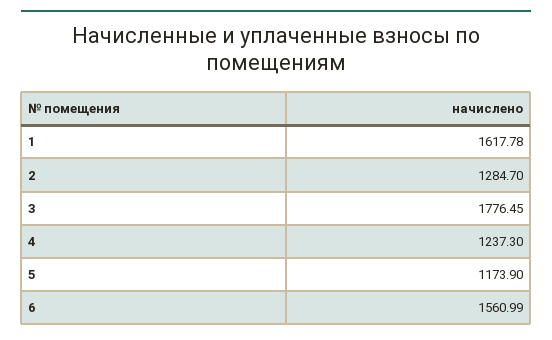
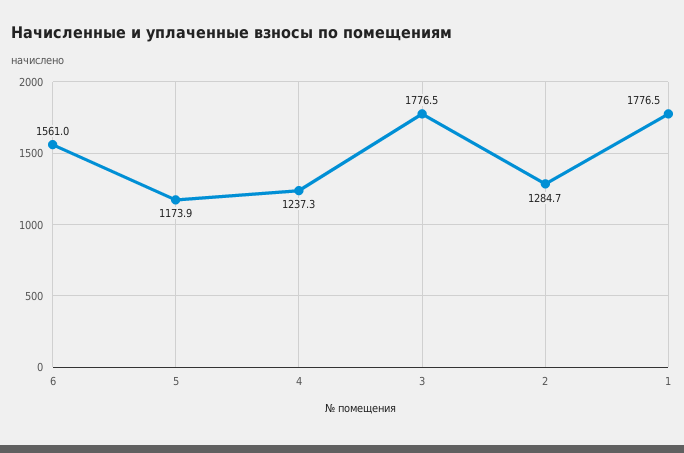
  {
-   "1": 1617.78,
+   "1": 1776.5,
    "2": 1284.7,
    "3": 1776.45,
    "4": 1237.3,
    "5": 1173.9,
    "6": 1560.99
  }

